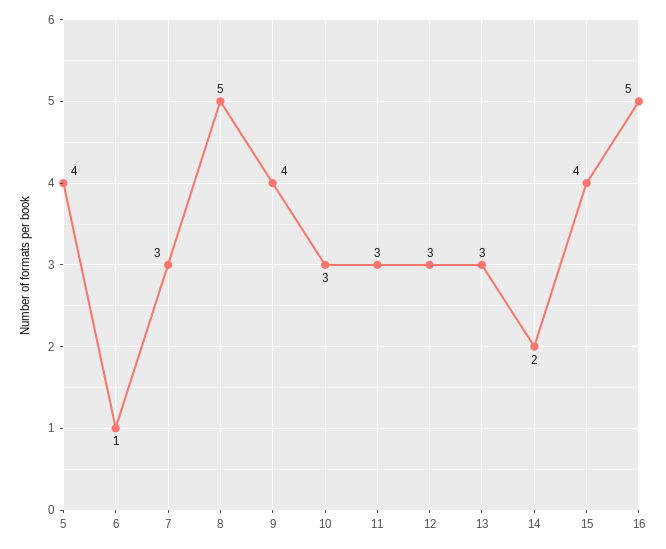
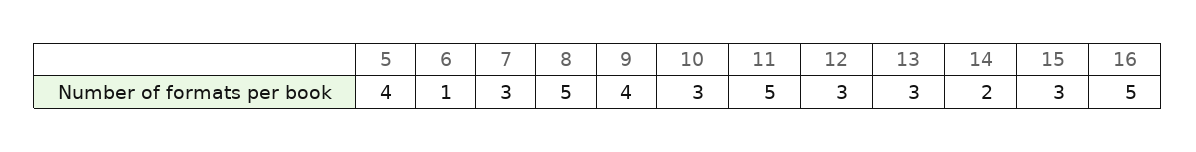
  {
    "5": 4,
    "6": 1,
    "7": 3,
    "8": 5,
    "9": 4,
    "10": 3,
-   "11": 3,
+   "11": 5,
    "12": 3,
    "13": 3,
    "14": 2,
-   "15": 4,
+   "15": 3,
    "16": 5
  }

